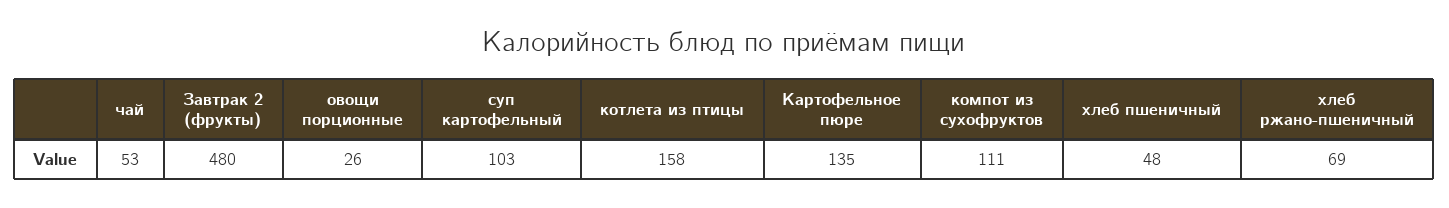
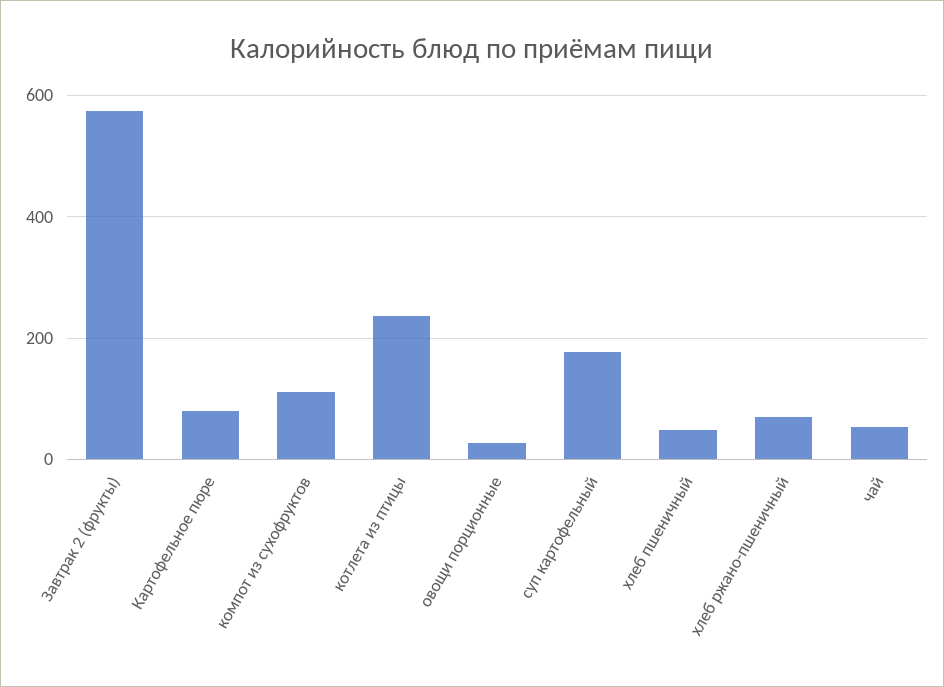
  {
    "чай": 53,
-   "Завтрак 2 (фрукты)": 480,
+   "Завтрак 2 (фрукты)": 580,
    "овощи порционные": 26,
-   "суп картофельный": 103,
+   "суп картофельный": 180,
-   "котлета из птицы": 158,
+   "котлета из птицы": 240,
-   "Картофельное пюре": 135,
+   "Картофельное пюре": 80,
    "компот из сухофруктов": 111,
    "хлеб пшеничный": 48,
    "хлеб ржано-пшеничный": 69
  }

